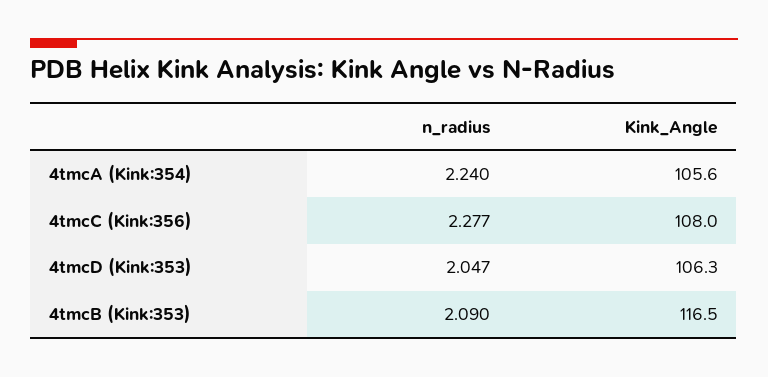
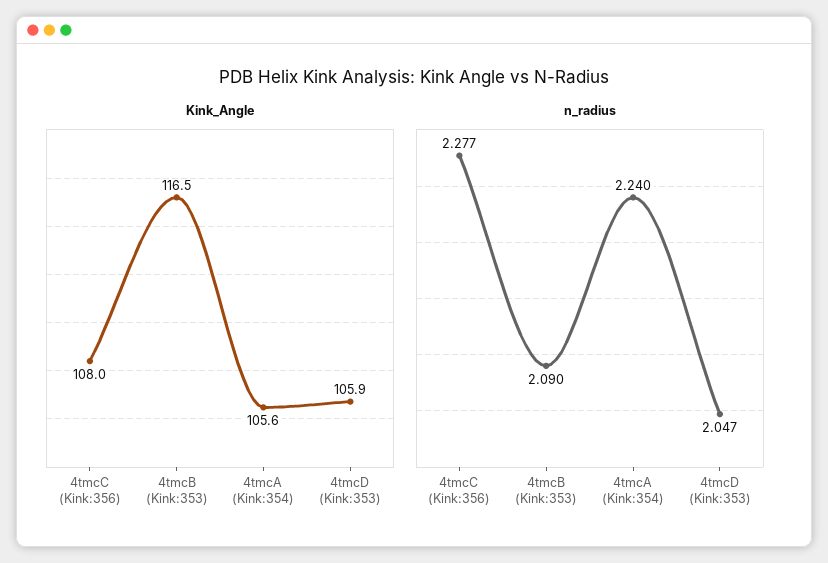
  {
    "n_radius": {
      "4tmcA (Kink:354)": 2.24,
      "4tmcC (Kink:356)": 2.277,
      "4tmcD (Kink:353)": 2.047,
      "4tmcB (Kink:353)": 2.09
    },
    "Kink_Angle": {
      "4tmcA (Kink:354)": 105.6,
      "4tmcC (Kink:356)": 108,
-     "4tmcD (Kink:353)": 106.3,
+     "4tmcD (Kink:353)": 105.9,
      "4tmcB (Kink:353)": 116.5
    }
  }

